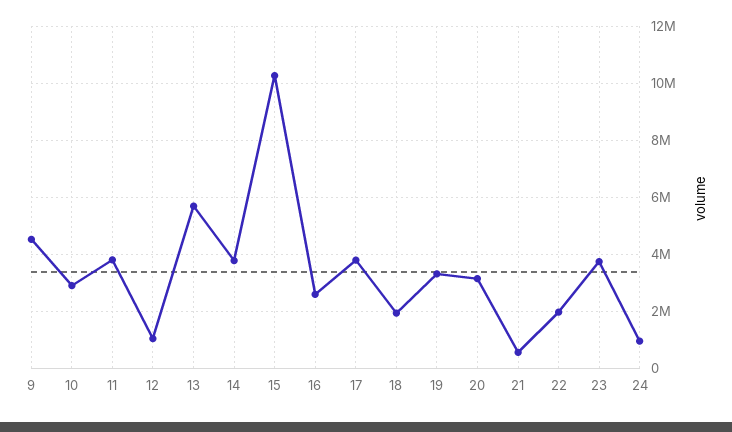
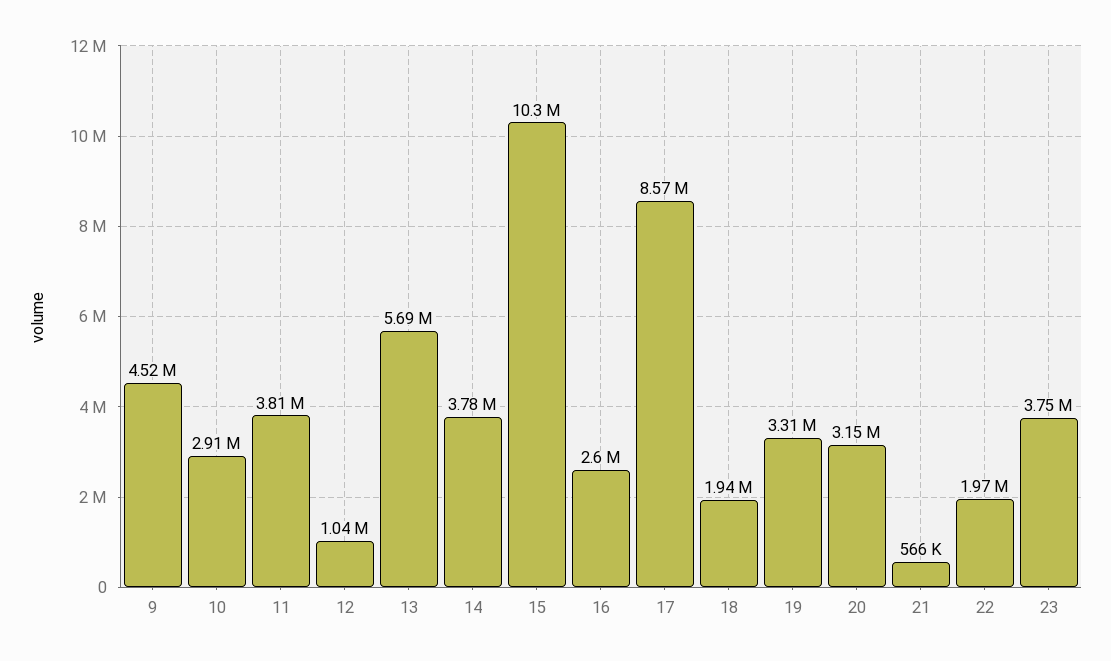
  {
    "9": 4520000,
    "10": 2910000,
    "11": 3810000,
    "12": 1040000,
    "13": 5690000,
    "14": 3780000,
    "15": 10300000,
    "16": 2600000,
-   "17": 3750000,
+   "17": 8570000,
    "18": 1940000,
    "19": 3310000,
    "20": 3150000,
    "21": 566000,
    "22": 1970000,
-   "23": 3750000,
+   "23": 3750000
-   "24": 1000000
  }

